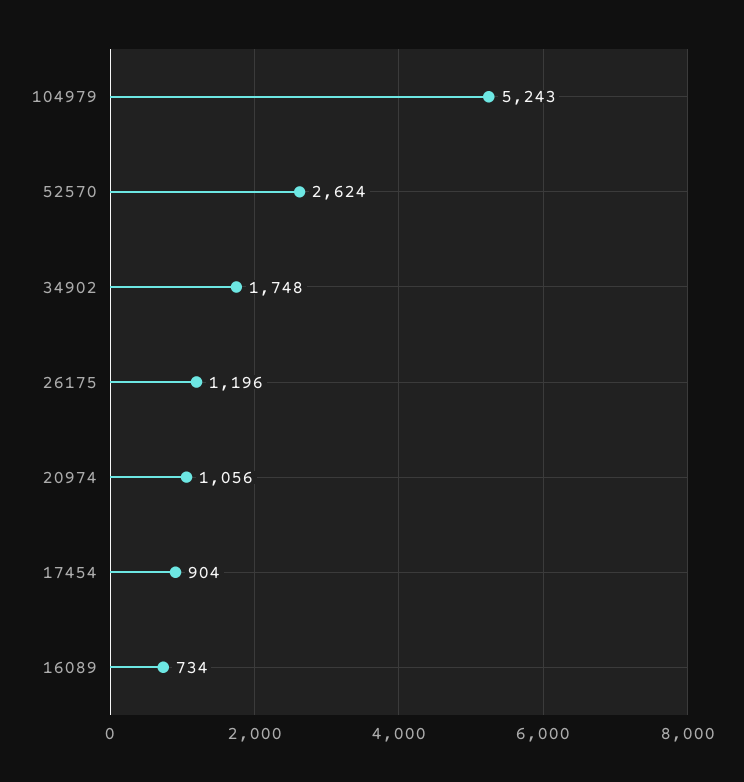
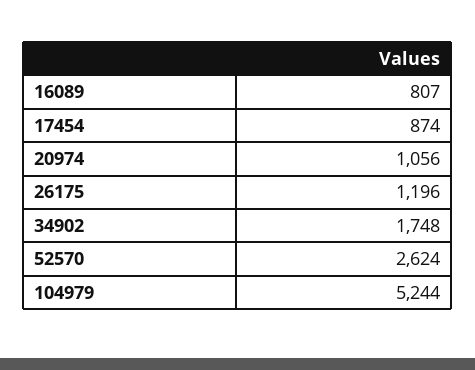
  {
-   "104979": 5243,
+   "104979": 5244,
    "52570": 2624,
    "34902": 1748,
    "26175": 1196,
    "20974": 1056,
-   "17454": 904,
+   "17454": 874,
-   "16089": 734
+   "16089": 807
  }

